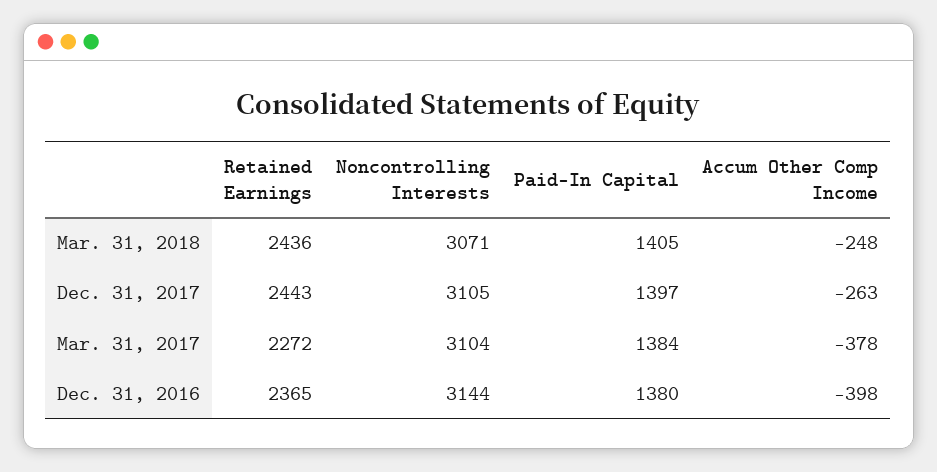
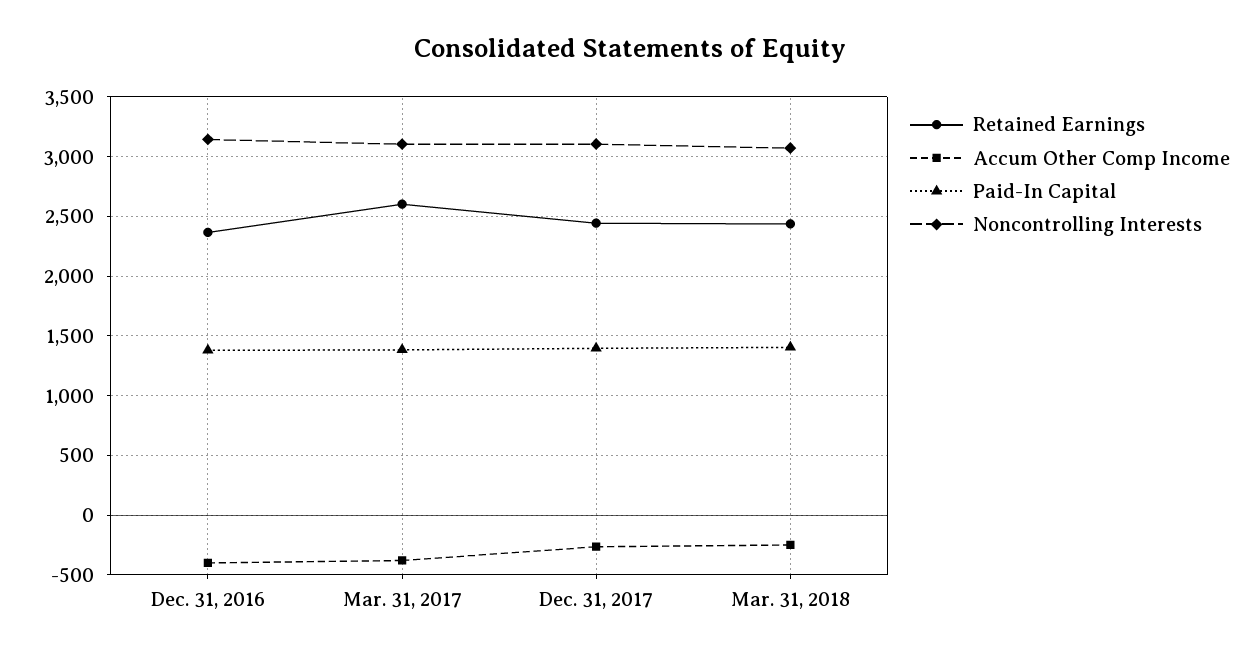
  {
    "Retained Earnings": {
      "Mar. 31, 2018": 2436,
      "Dec. 31, 2017": 2443,
-     "Mar. 31, 2017": 2272,
+     "Mar. 31, 2017": 2600,
      "Dec. 31, 2016": 2365
    },
    "Noncontrolling Interests": {
      "Mar. 31, 2018": 3071,
      "Dec. 31, 2017": 3105,
      "Mar. 31, 2017": 3104,
      "Dec. 31, 2016": 3144
    },
    "Paid-In Capital": {
      "Mar. 31, 2018": 1405,
      "Dec. 31, 2017": 1397,
      "Mar. 31, 2017": 1384,
      "Dec. 31, 2016": 1380
    },
    "Accum Other Comp Income": {
      "Mar. 31, 2018": -248,
      "Dec. 31, 2017": -263,
      "Mar. 31, 2017": -378,
      "Dec. 31, 2016": -398
    }
  }

